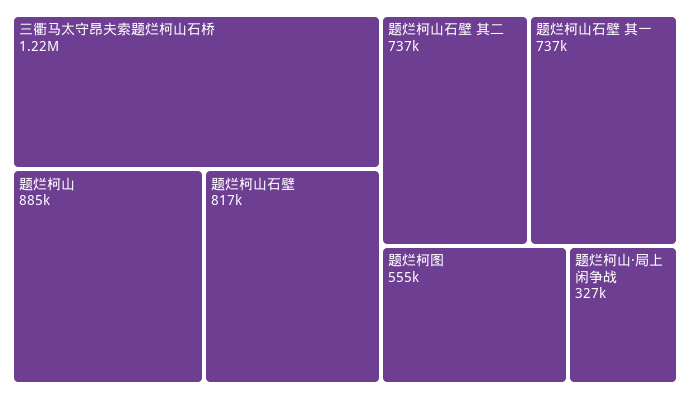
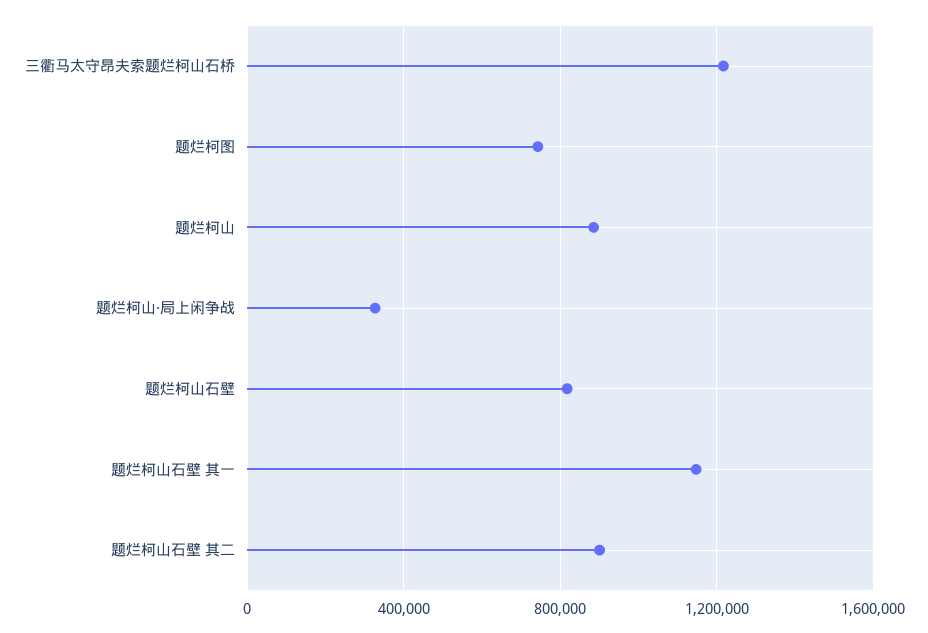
  {
    "三衢马太守昂夫索题烂柯山石桥": 1220000,
    "题烂柯山": 885000,
    "题烂柯山石壁": 817000,
-   "题烂柯山石壁 其二": 737000,
+   "题烂柯山石壁 其二": 900000,
-   "题烂柯山石壁 其一": 737000,
+   "题烂柯山石壁 其一": 1150000,
-   "题烂柯图": 555000,
+   "题烂柯图": 750000,
    "题烂柯山·局上闲争战": 327000
  }

